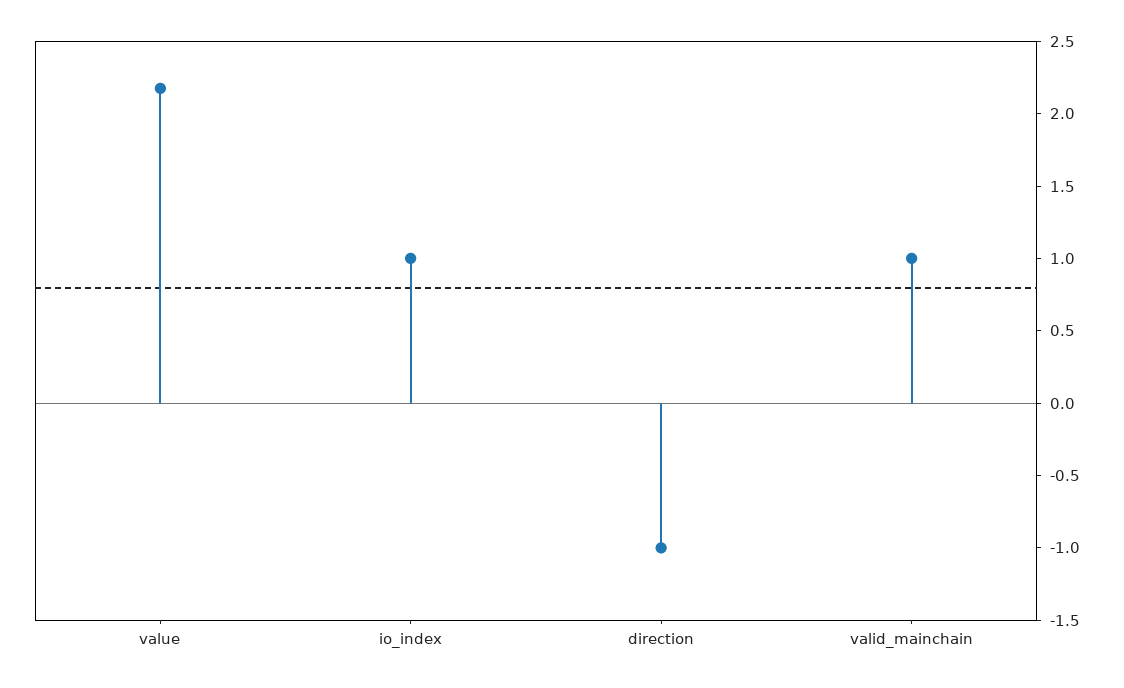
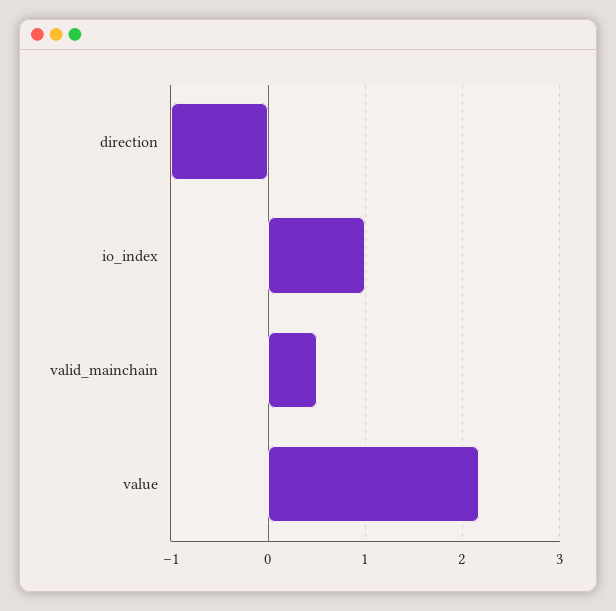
  {
    "value": 2.2,
    "io_index": 1,
    "direction": -1,
-   "valid_mainchain": 1
+   "valid_mainchain": 0.5
  }

